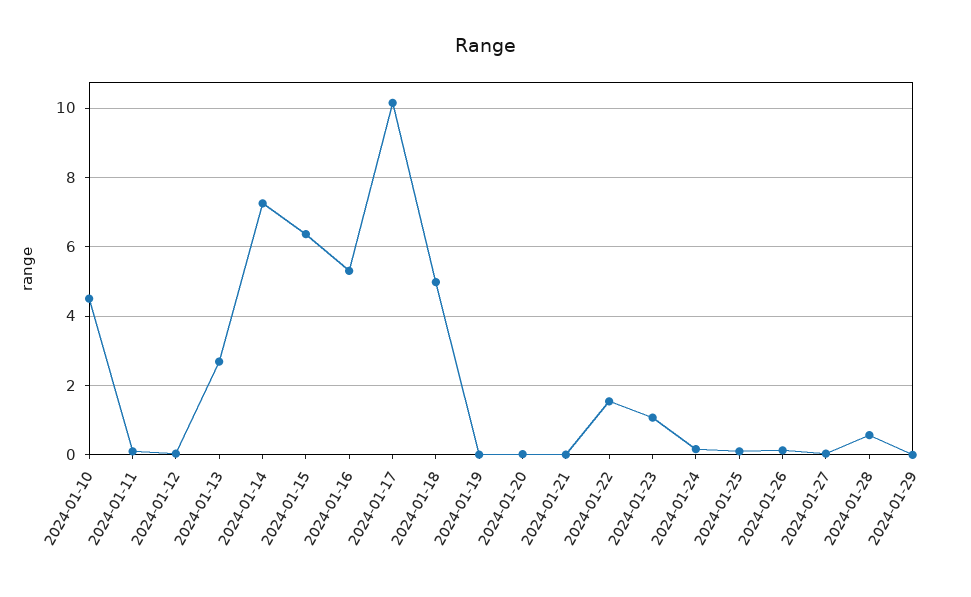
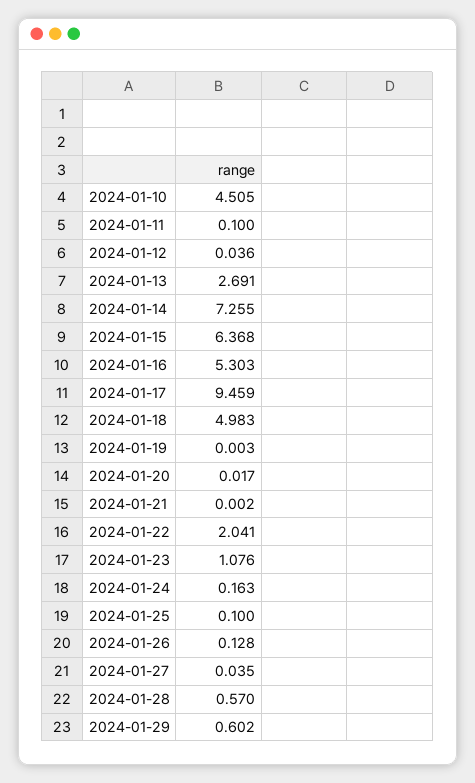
  {
    "2024-01-10": 4.505,
    "2024-01-11": 0.1,
    "2024-01-12": 0.036,
    "2024-01-13": 2.691,
    "2024-01-14": 7.255,
    "2024-01-15": 6.368,
    "2024-01-16": 5.303,
-   "2024-01-17": 10.2,
+   "2024-01-17": 9.459,
    "2024-01-18": 4.983,
    "2024-01-19": 0.003,
    "2024-01-20": 0.017,
    "2024-01-21": 0.002,
-   "2024-01-22": 1.6,
+   "2024-01-22": 2.041,
    "2024-01-23": 1.076,
    "2024-01-24": 0.163,
    "2024-01-25": 0.1,
    "2024-01-26": 0.128,
    "2024-01-27": 0.035,
    "2024-01-28": 0.57,
-   "2024-01-29": 0
+   "2024-01-29": 0.602
  }

